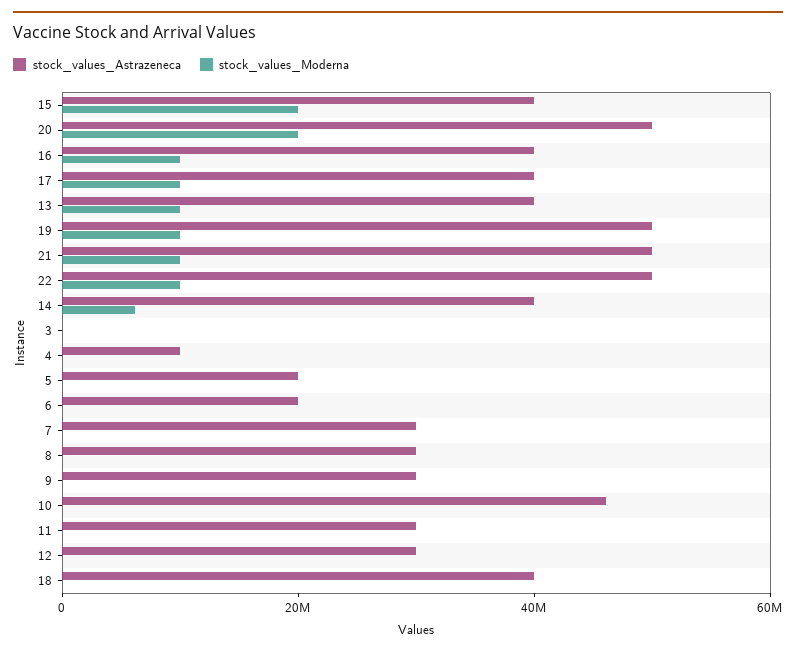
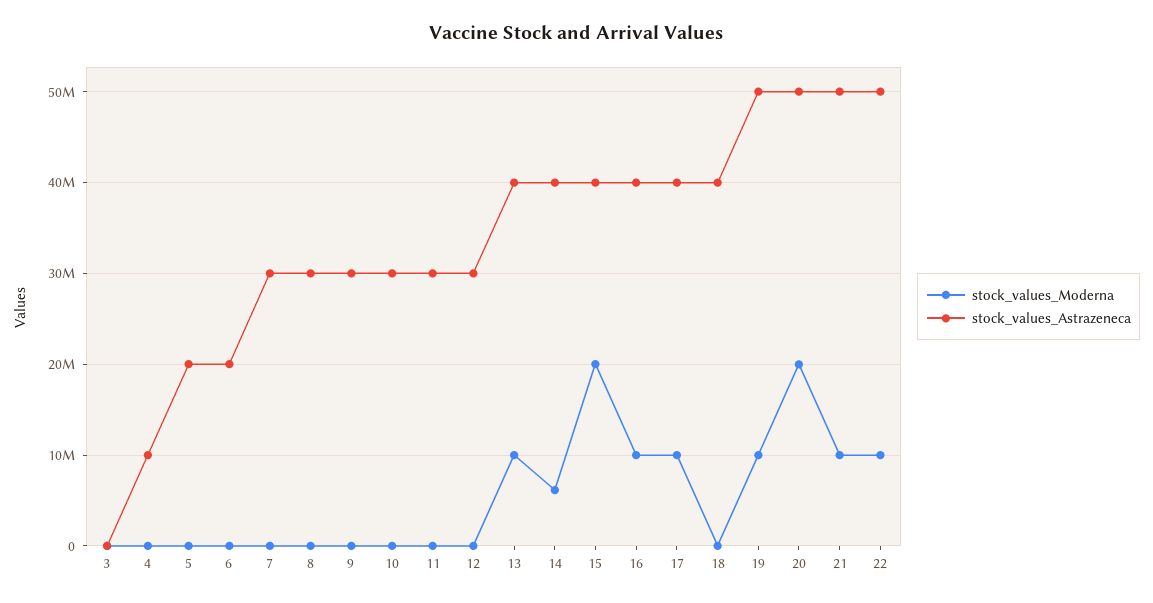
  {
    "stock_values_Astrazeneca": {
      "15": 40000000,
      "20": 50000000,
      "16": 40000000,
      "17": 40000000,
      "13": 40000000,
      "19": 50000000,
      "21": 50000000,
      "22": 50000000,
      "14": 40000000,
      "3": 0,
      "4": 10000000,
      "5": 20000000,
      "6": 20000000,
      "7": 30000000,
      "8": 30000000,
      "9": 30000000,
-     "10": 45000000,
+     "10": 30000000,
      "11": 30000000,
      "12": 30000000,
      "18": 40000000
    },
    "stock_values_Moderna": {
      "15": 20000000,
      "20": 20000000,
      "16": 10000000,
      "17": 10000000,
      "13": 10000000,
      "19": 10000000,
      "21": 10000000,
      "22": 10000000,
      "14": 6000000,
      "3": 0,
      "4": 0,
      "5": 0,
      "6": 0,
      "7": 0,
      "8": 0,
      "9": 0,
      "10": 0,
      "11": 0,
      "12": 0,
      "18": 0
    }
  }

